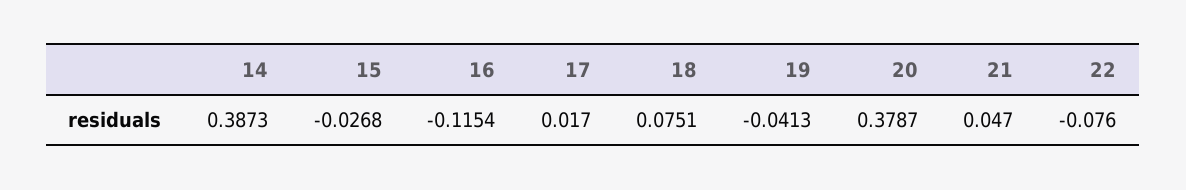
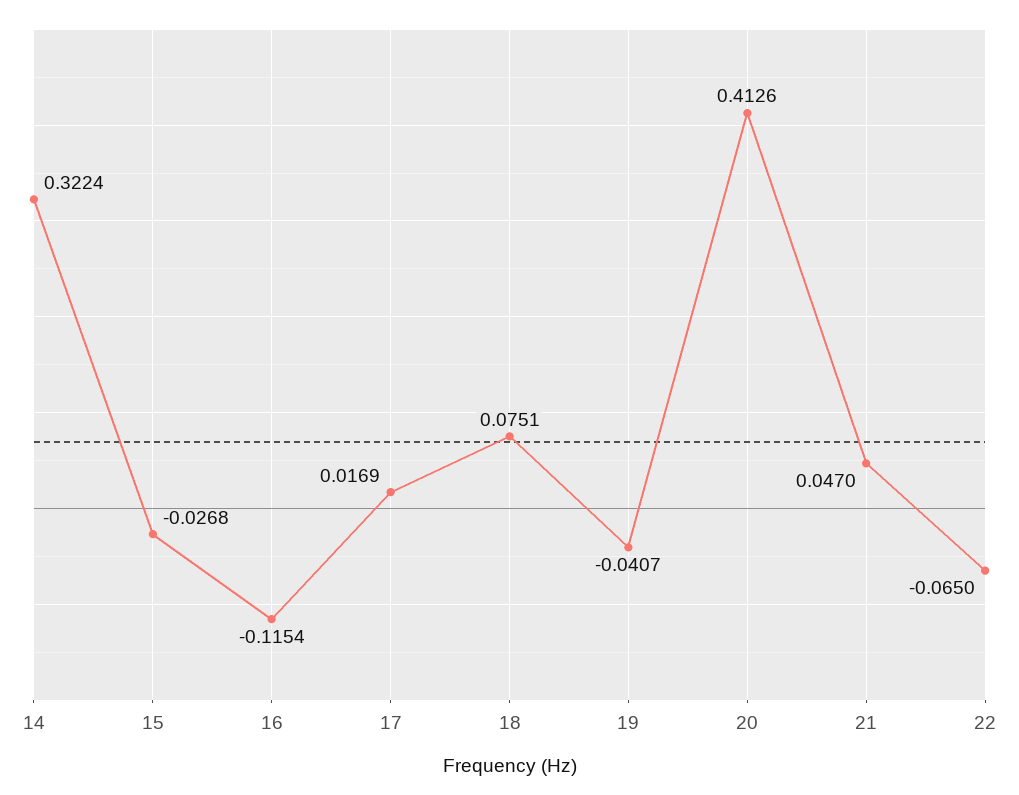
  {
-   "14": 0.3873,
+   "14": 0.3224,
    "15": -0.0268,
    "16": -0.1154,
-   "17": 0.017,
+   "17": 0.0169,
    "18": 0.0751,
-   "19": -0.0413,
+   "19": -0.0407,
-   "20": 0.3787,
+   "20": 0.4126,
    "21": 0.047,
-   "22": -0.076
+   "22": -0.065
  }

